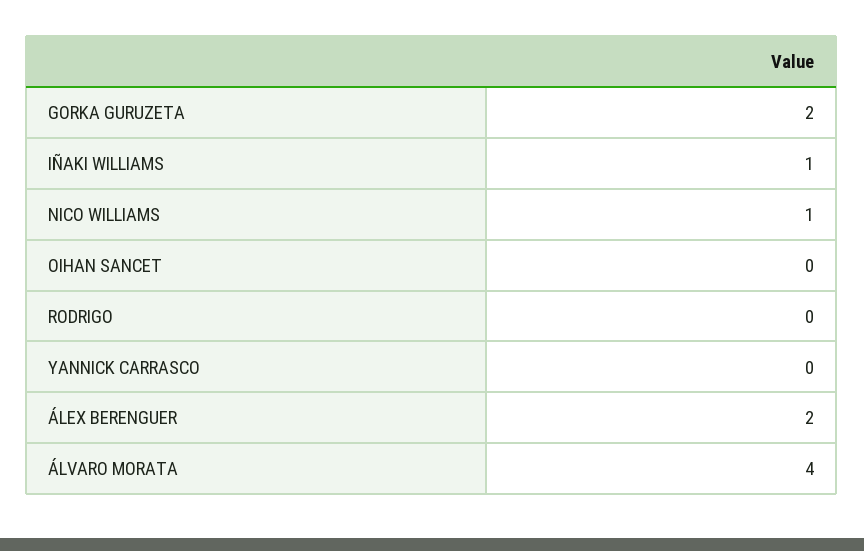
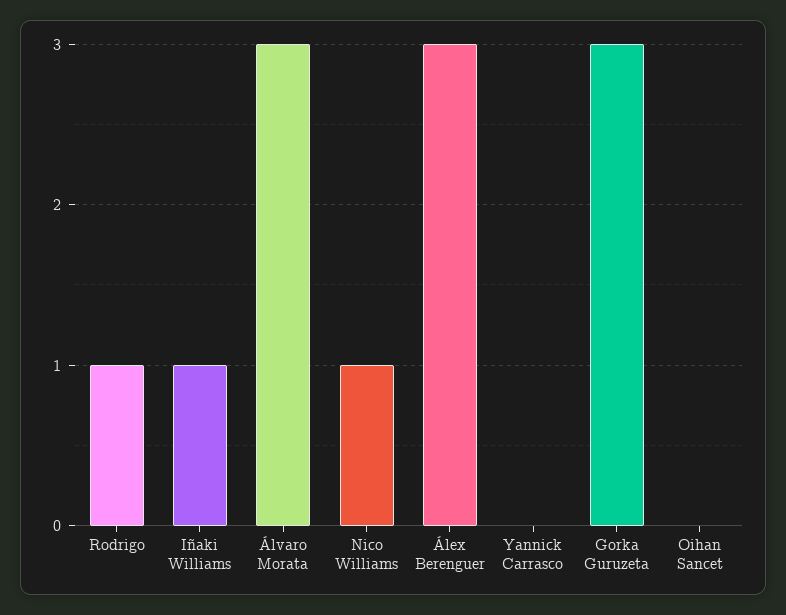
  {
-   "GORKA GURUZETA": 2,
+   "GORKA GURUZETA": 3,
    "IÑAKI WILLIAMS": 1,
    "NICO WILLIAMS": 1,
    "OIHAN SANCET": 0,
-   "RODRIGO": 0,
+   "RODRIGO": 1,
    "YANNICK CARRASCO": 0,
-   "ÁLEX BERENGUER": 2,
+   "ÁLEX BERENGUER": 3,
-   "ÁLVARO MORATA": 4
+   "ÁLVARO MORATA": 3
  }

